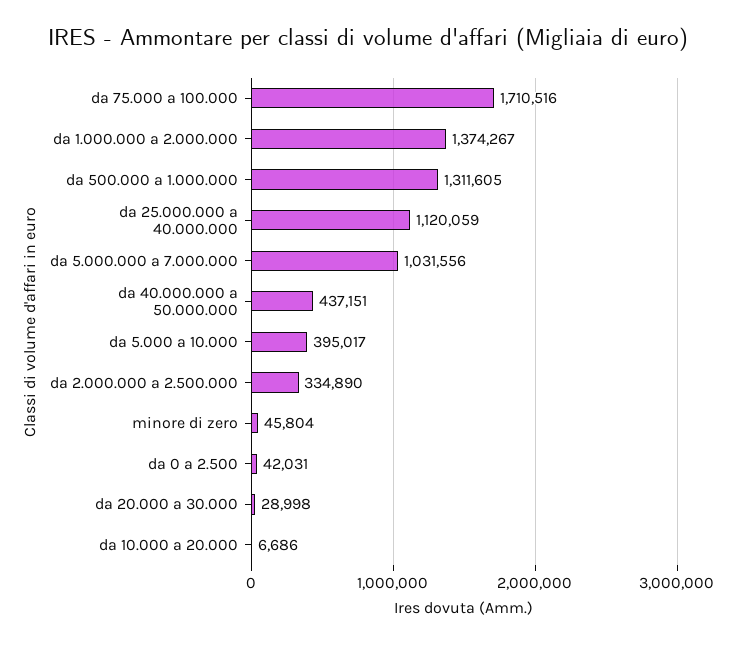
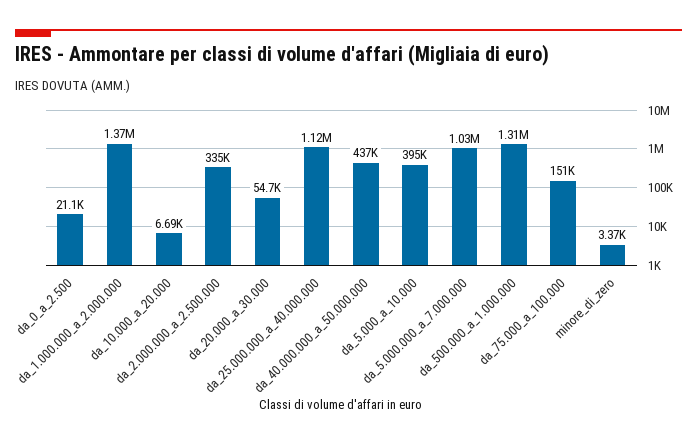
  {
-   "da 75.000 a 100.000": 1710516,
+   "da 75.000 a 100.000": 151000,
    "da 1.000.000 a 2.000.000": 1374267,
    "da 500.000 a 1.000.000": 1311605,
    "da 25.000.000 a 40.000.000": 1120059,
    "da 5.000.000 a 7.000.000": 1031556,
    "da 40.000.000 a 50.000.000": 437151,
    "da 5.000 a 10.000": 395017,
    "da 2.000.000 a 2.500.000": 334890,
-   "minore di zero": 45804,
+   "minore di zero": 3370,
-   "da 0 a 2.500": 42031,
+   "da 0 a 2.500": 21100,
-   "da 20.000 a 30.000": 28998,
+   "da 20.000 a 30.000": 54700,
    "da 10.000 a 20.000": 6686
  }

